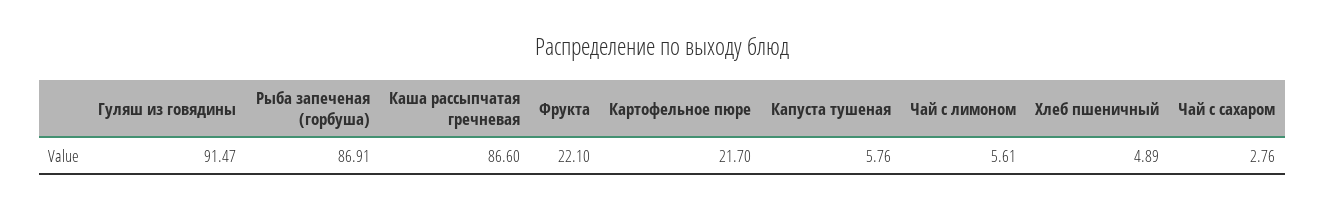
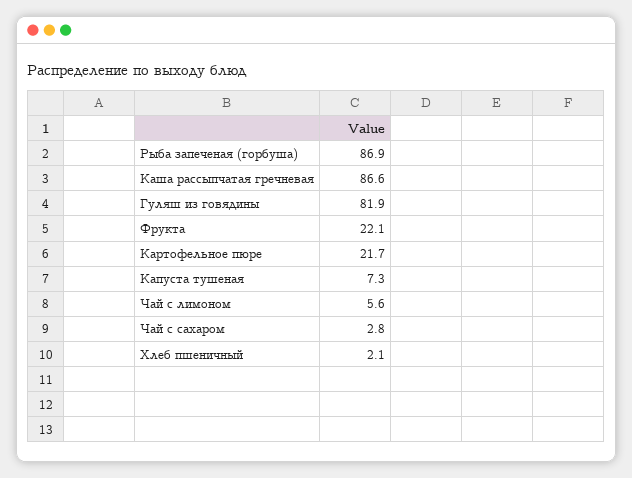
  {
-   "Гуляш из говядины": 91.47,
+   "Гуляш из говядины": 81.9,
    "Рыба запеченая (горбуша)": 86.91,
    "Каша рассыпчатая гречневая": 86.6,
    "Фрукта": 22.1,
    "Картофельное пюре": 21.7,
-   "Капуста тушеная": 5.76,
+   "Капуста тушеная": 7.3,
    "Чай с лимоном": 5.61,
-   "Хлеб пшеничный": 4.89,
+   "Хлеб пшеничный": 2.1,
    "Чай с сахаром": 2.76
  }

